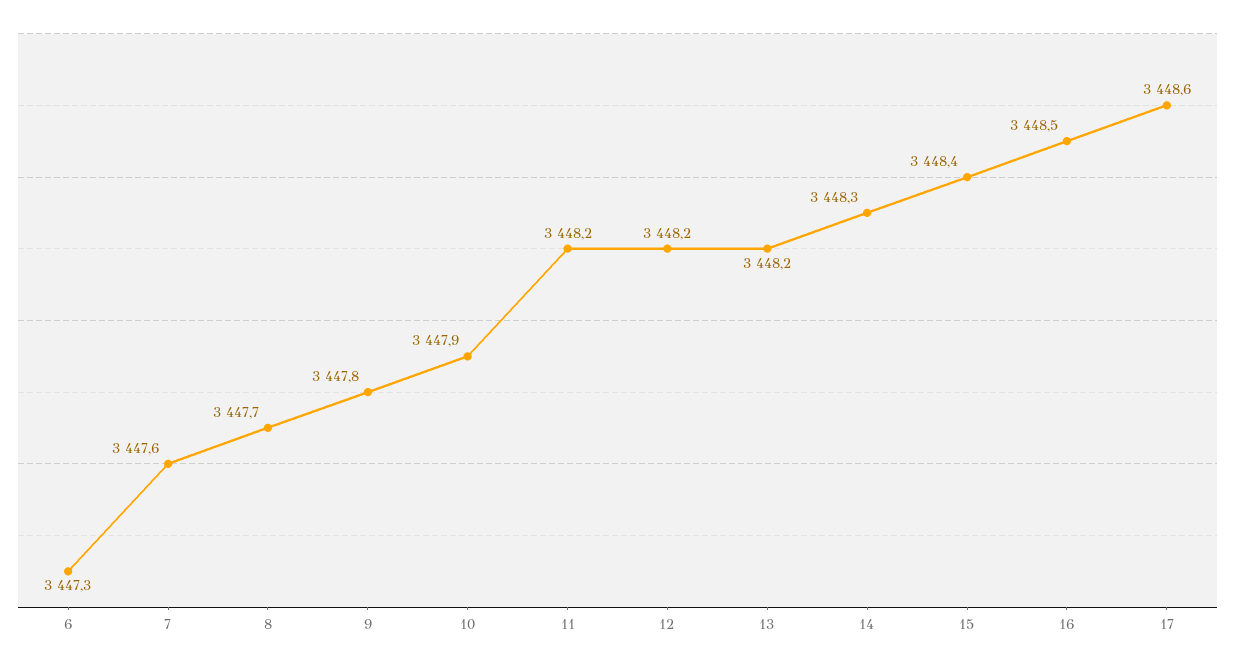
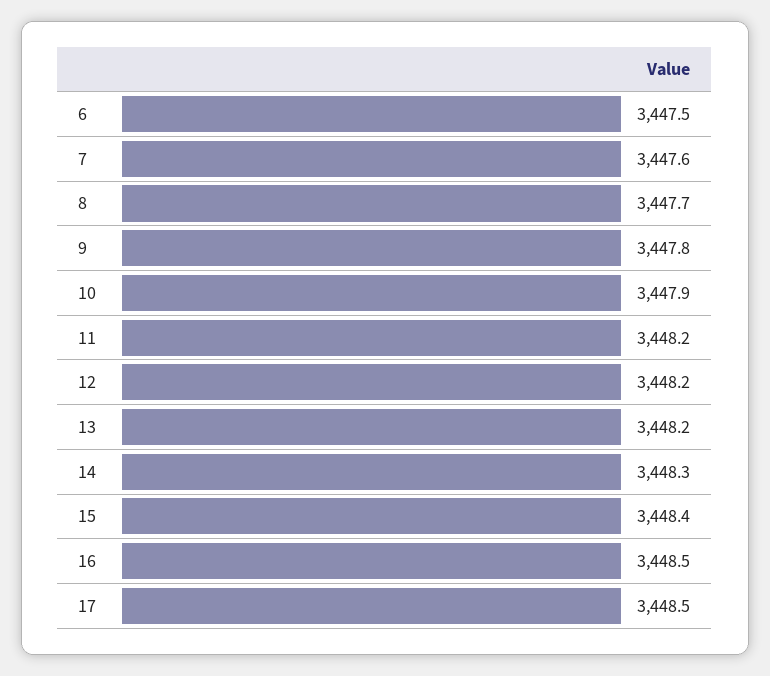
  {
-   "6": 3447.3,
+   "6": 3447.5,
    "7": 3447.6,
    "8": 3447.7,
    "9": 3447.8,
    "10": 3447.9,
    "11": 3448.2,
    "12": 3448.2,
    "13": 3448.2,
    "14": 3448.3,
    "15": 3448.4,
    "16": 3448.5,
-   "17": 3448.6
+   "17": 3448.5
  }

